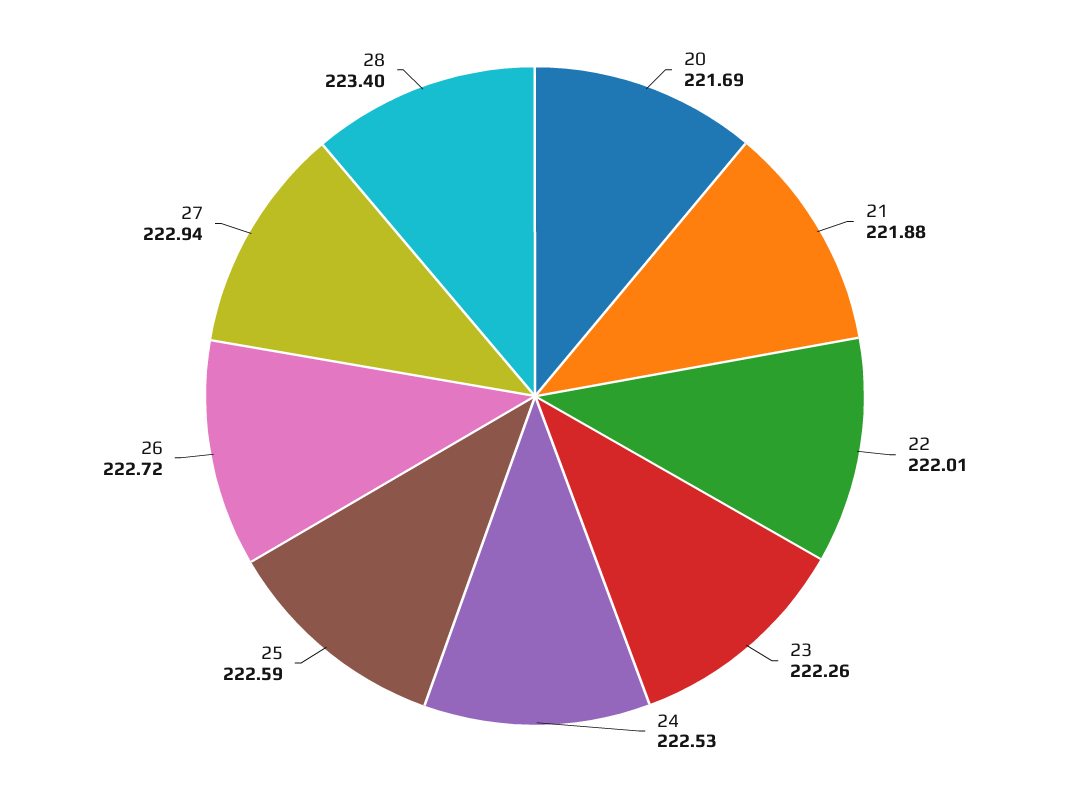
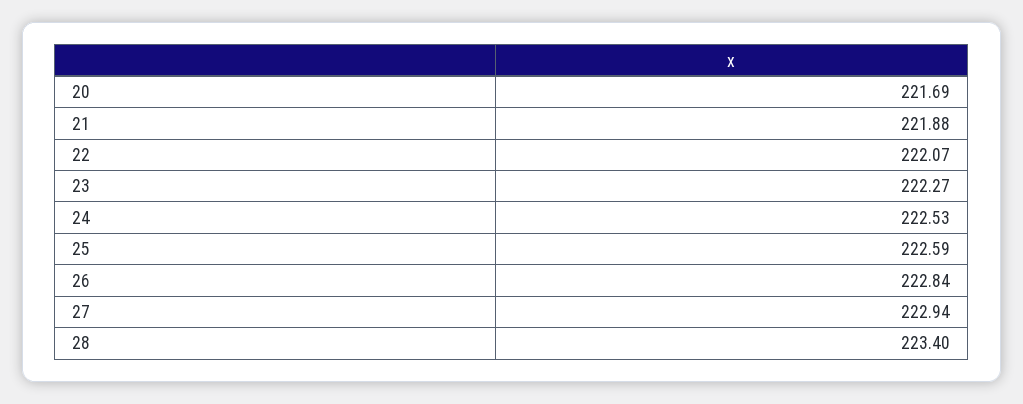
  {
    "20": 221.69,
    "21": 221.88,
-   "22": 222.01,
+   "22": 222.07,
-   "23": 222.26,
+   "23": 222.27,
    "24": 222.53,
    "25": 222.59,
-   "26": 222.72,
+   "26": 222.84,
    "27": 222.94,
    "28": 223.4
  }

